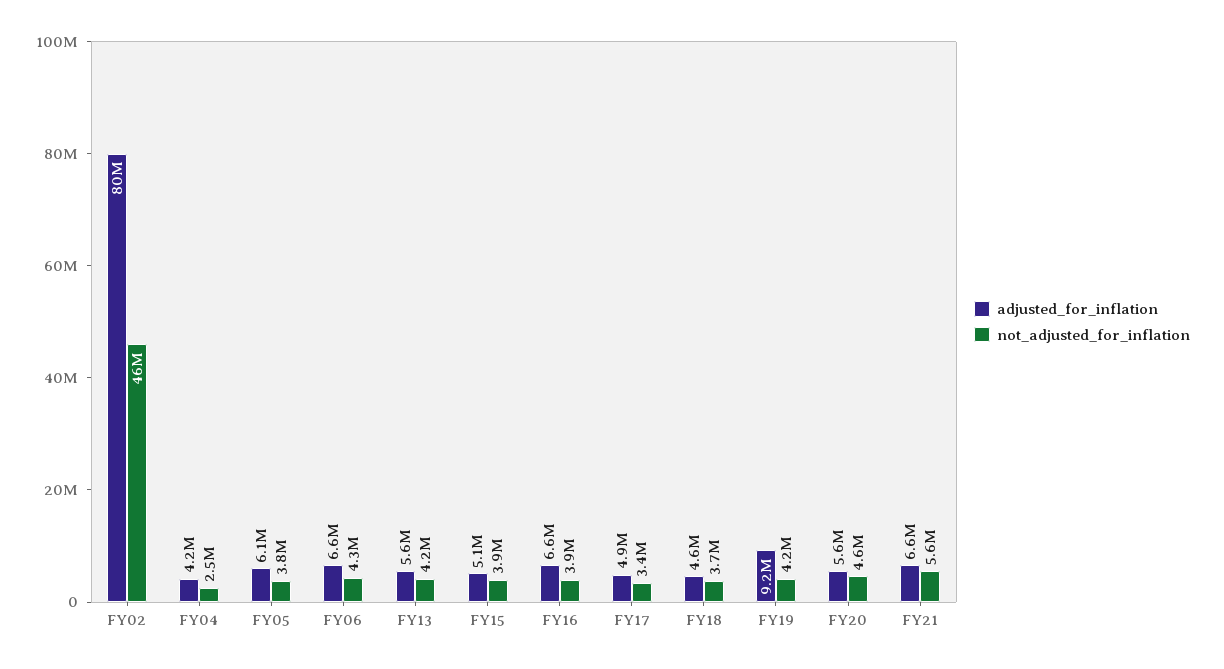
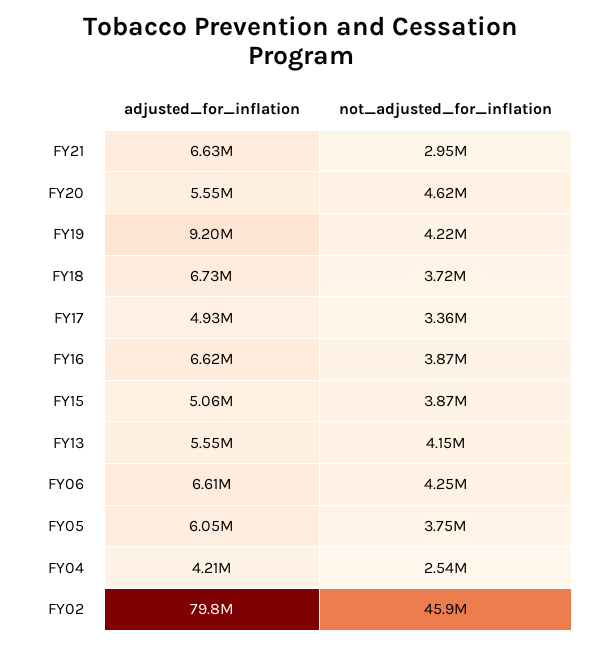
  {
    "adjusted_for_inflation": {
      "FY02": 79800000,
      "FY04": 4210000,
      "FY05": 6050000,
      "FY06": 6610000,
      "FY13": 5550000,
      "FY15": 5060000,
      "FY16": 6620000,
      "FY17": 4930000,
-     "FY18": 4600000,
+     "FY18": 6730000,
      "FY19": 9200000,
      "FY20": 5550000,
      "FY21": 6630000
    },
    "not_adjusted_for_inflation": {
      "FY02": 45900000,
      "FY04": 2540000,
      "FY05": 3750000,
      "FY06": 4250000,
      "FY13": 4150000,
      "FY15": 3870000,
      "FY16": 3870000,
      "FY17": 3360000,
      "FY18": 3720000,
      "FY19": 4220000,
      "FY20": 4620000,
-     "FY21": 5600000
+     "FY21": 2950000
    }
  }

